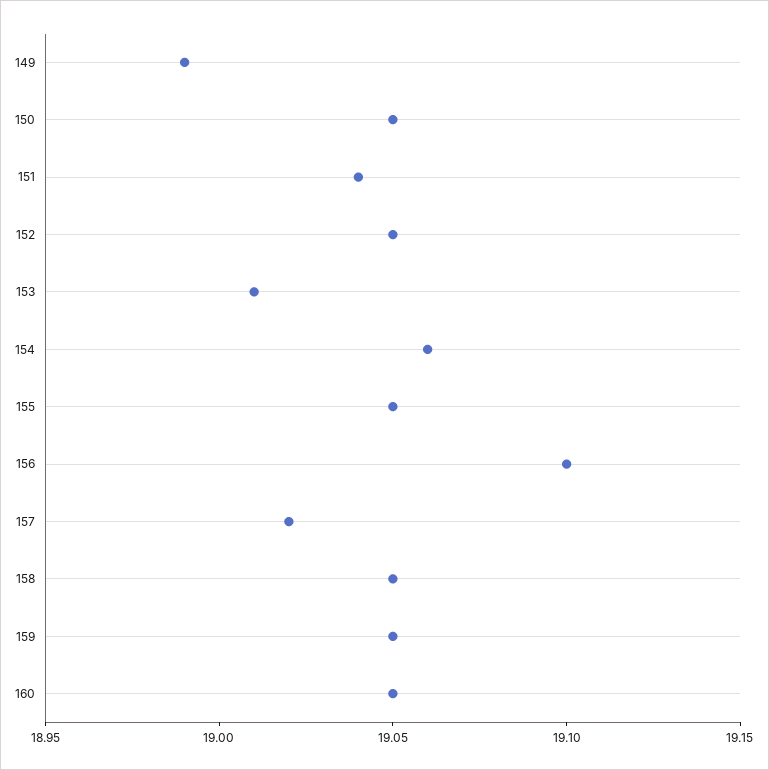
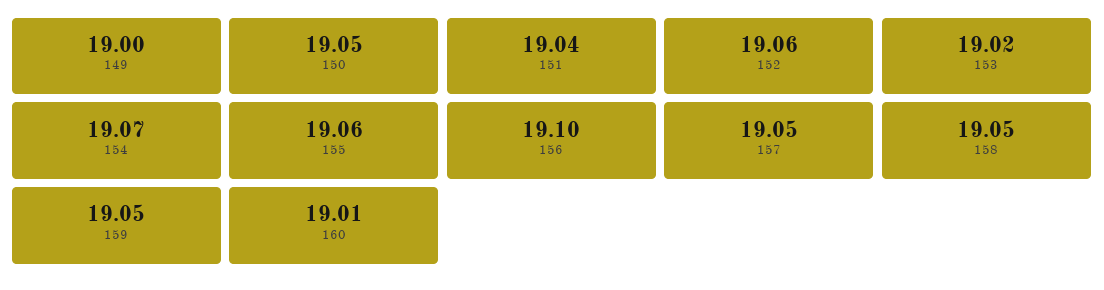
  {
-   "149": 18.99,
+   "149": 19,
    "150": 19.05,
    "151": 19.04,
-   "152": 19.05,
+   "152": 19.06,
-   "153": 19.01,
+   "153": 19.02,
-   "154": 19.06,
+   "154": 19.07,
-   "155": 19.05,
+   "155": 19.06,
    "156": 19.1,
-   "157": 19.02,
+   "157": 19.05,
    "158": 19.05,
    "159": 19.05,
-   "160": 19.05
+   "160": 19.01
  }

